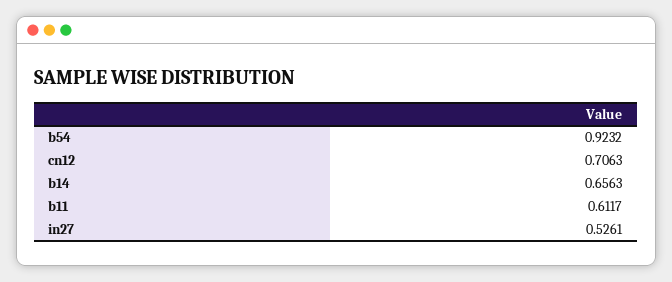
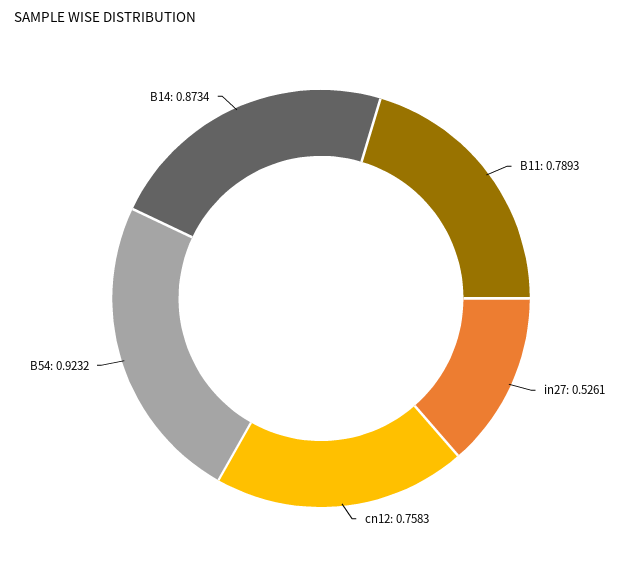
  {
    "b54": 0.9232,
-   "cn12": 0.7063,
+   "cn12": 0.7583,
-   "b14": 0.6563,
+   "b14": 0.8734,
-   "b11": 0.6117,
+   "b11": 0.7893,
    "in27": 0.5261
  }

